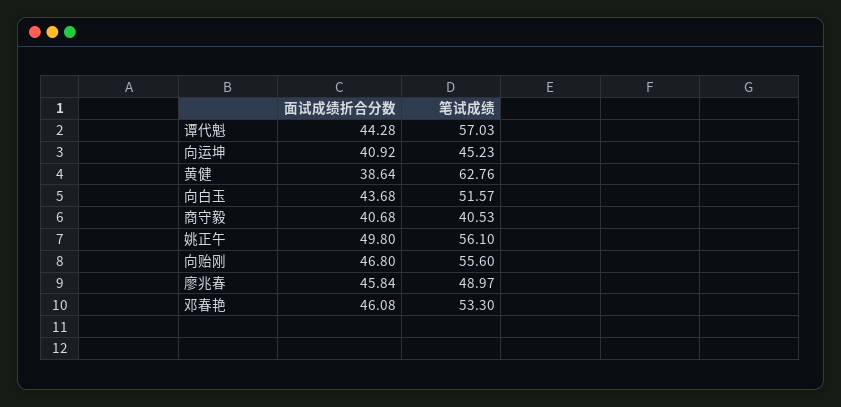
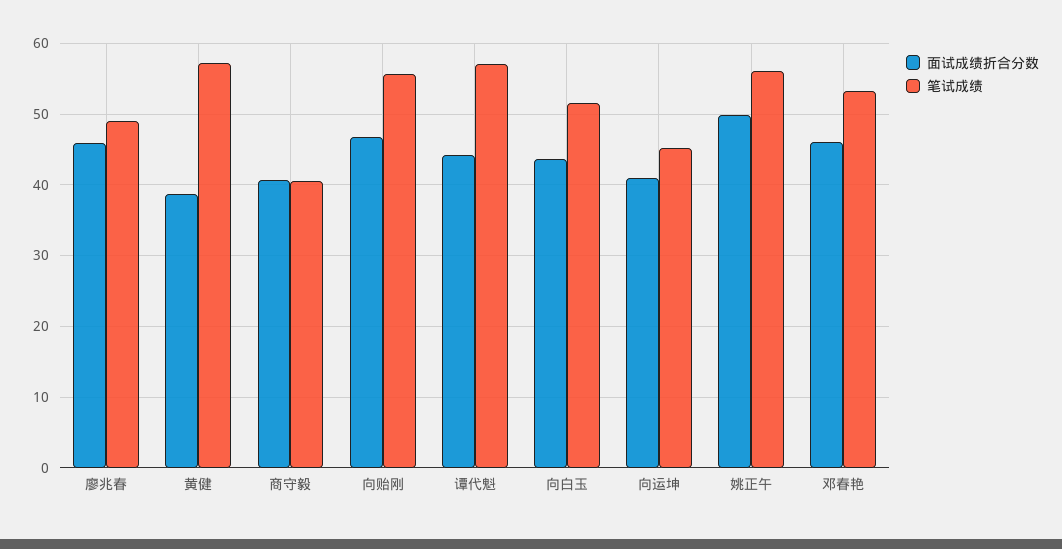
  {
    "面试成绩折合分数": {
      "谭代魁": 44.28,
      "向运坤": 40.92,
      "黄健": 38.64,
      "向白玉": 43.68,
      "商守毅": 40.68,
      "姚正午": 49.8,
      "向贻刚": 46.8,
      "廖兆春": 45.84,
      "邓春艳": 46.08
    },
    "笔试成绩": {
      "谭代魁": 57.03,
      "向运坤": 45.23,
-     "黄健": 62.76,
+     "黄健": 57,
      "向白玉": 51.57,
      "商守毅": 40.53,
      "姚正午": 56.1,
      "向贻刚": 55.6,
      "廖兆春": 48.97,
      "邓春艳": 53.3
    }
  }

